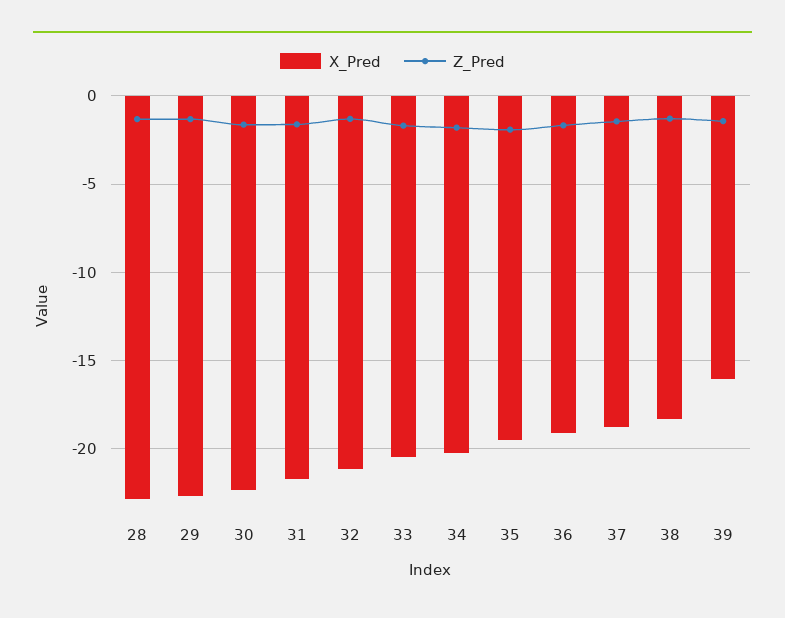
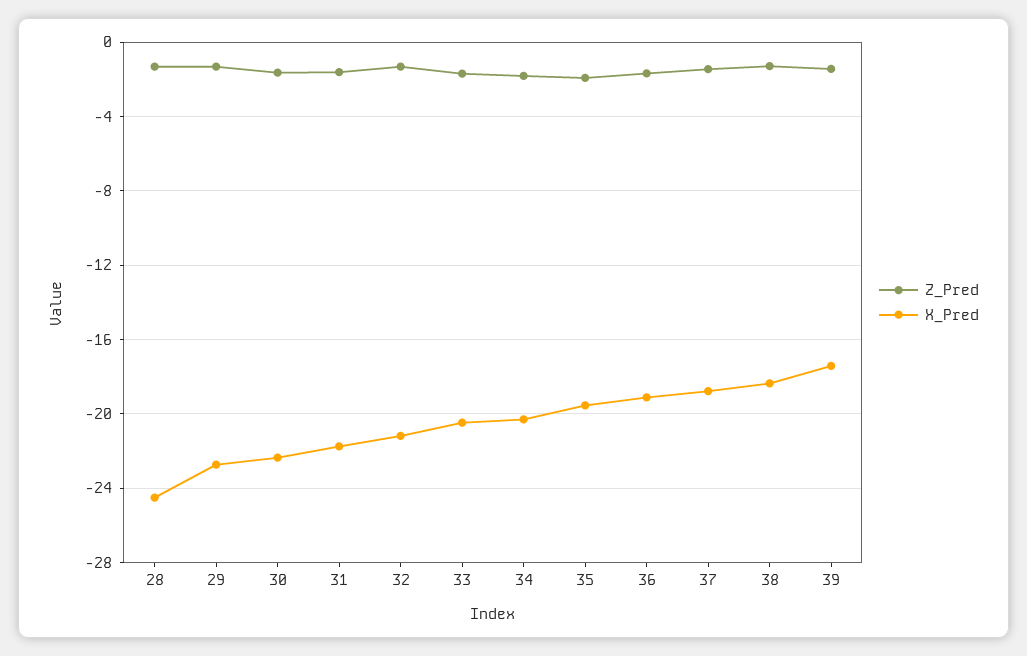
  {
    "X_Pred": {
-     "28": -23,
+     "28": -24.5,
      "29": -22.5,
      "30": -22.5,
      "31": -22,
      "32": -21,
      "33": -20.5,
      "34": -20.5,
      "35": -19.5,
      "36": -19,
      "37": -19,
      "38": -18.5,
-     "39": -16
+     "39": -17.5
    },
    "Z_Pred": {
      "28": -1.5,
      "29": -1.5,
      "30": -1.5,
      "31": -1.5,
      "32": -1.5,
      "33": -1.5,
      "34": -2,
      "35": -2,
      "36": -1.5,
      "37": -1.5,
      "38": -1.5,
      "39": -1.5
    }
  }

